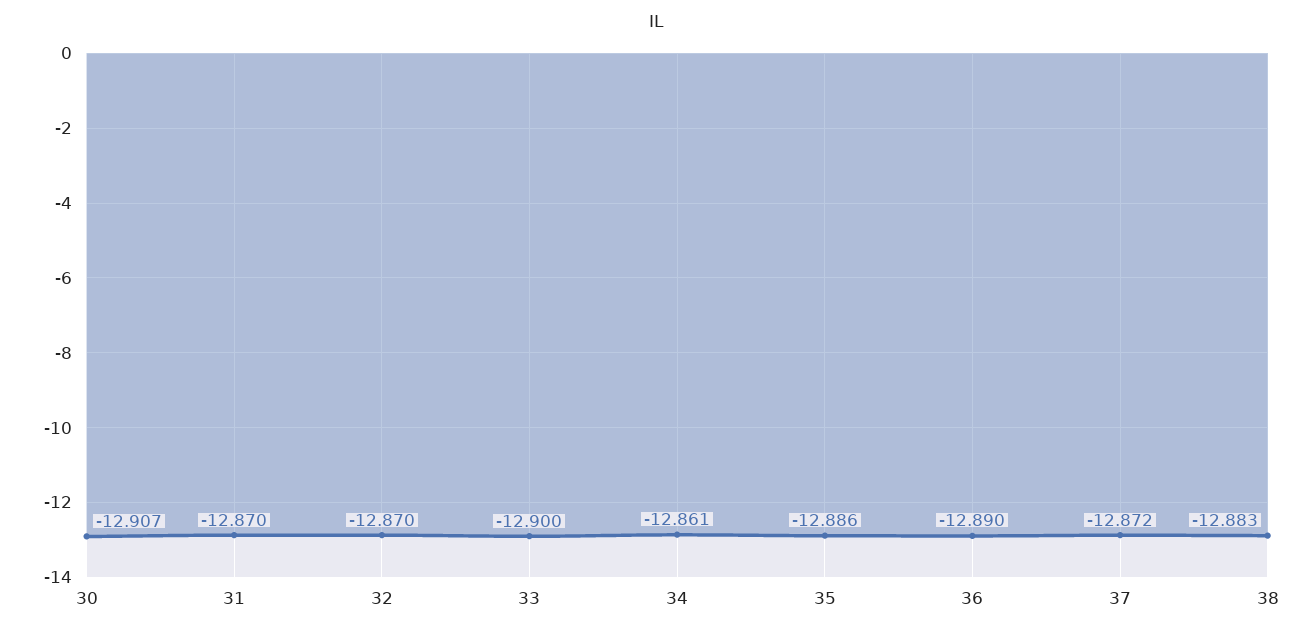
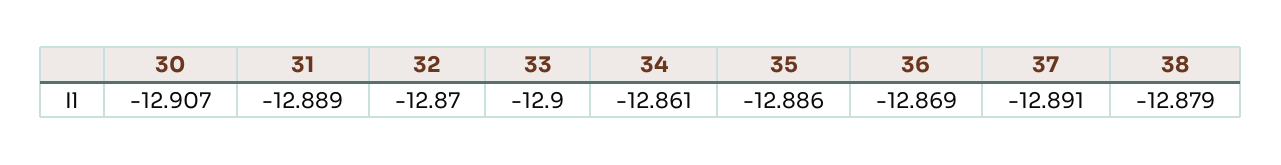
  {
    "30": -12.907,
-   "31": -12.87,
+   "31": -12.889,
    "32": -12.87,
    "33": -12.9,
    "34": -12.861,
    "35": -12.886,
-   "36": -12.89,
+   "36": -12.869,
-   "37": -12.872,
+   "37": -12.891,
-   "38": -12.883
+   "38": -12.879
  }

